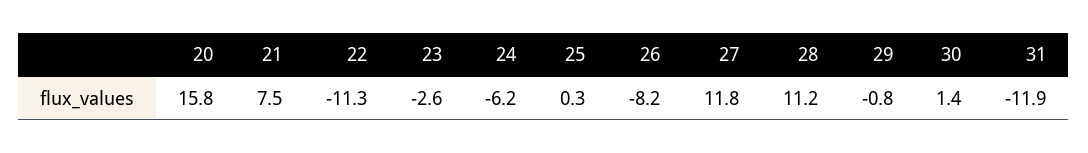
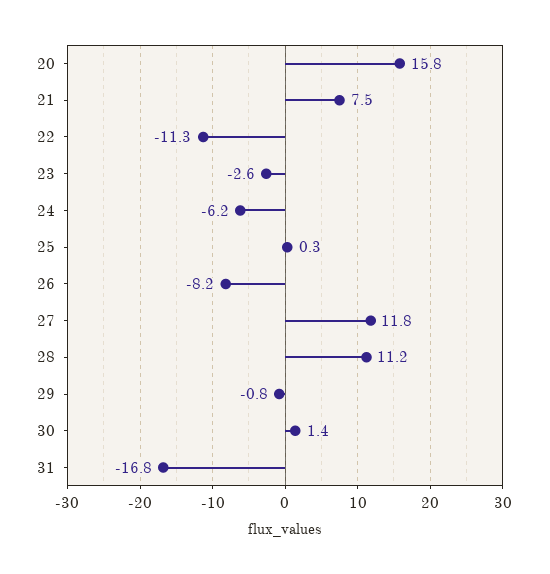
  {
    "20": 15.8,
    "21": 7.5,
    "22": -11.3,
    "23": -2.6,
    "24": -6.2,
    "25": 0.3,
    "26": -8.2,
    "27": 11.8,
    "28": 11.2,
    "29": -0.8,
    "30": 1.4,
-   "31": -11.9
+   "31": -16.8
  }

